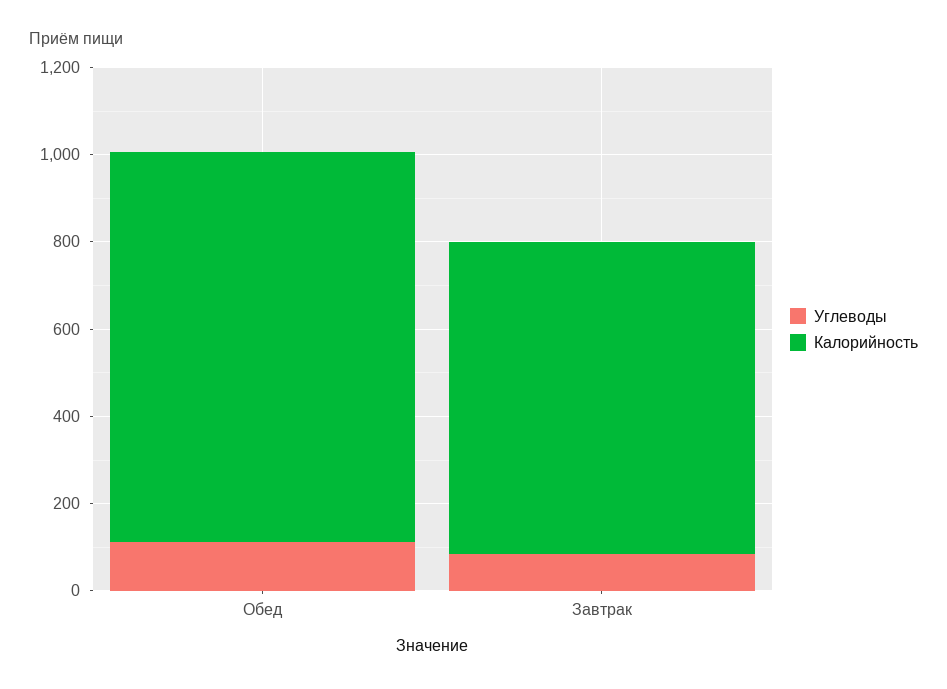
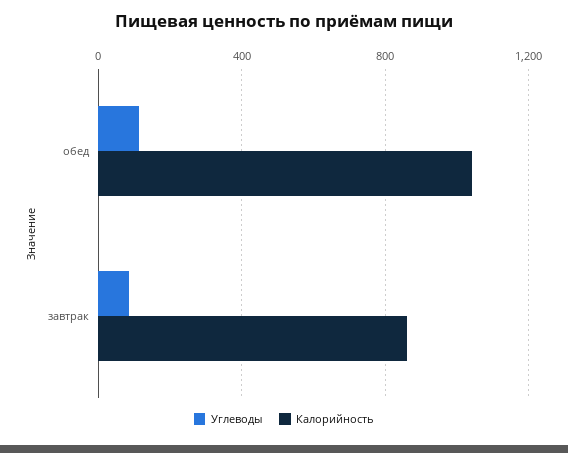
  {
    "Углеводы": {
      "Обед": 100,
      "Завтрак": 100
    },
    "Калорийность": {
-     "Обед": 900,
+     "Обед": 1050,
-     "Завтрак": 700
+     "Завтрак": 850
    }
  }

